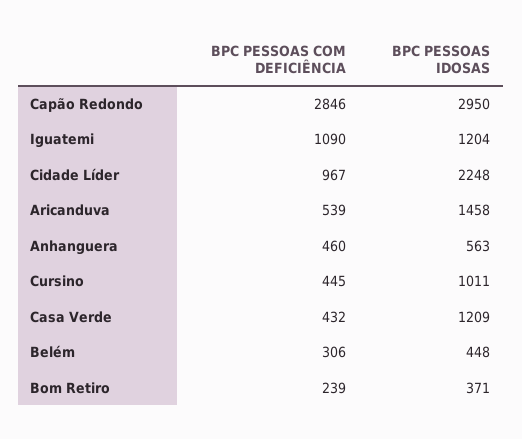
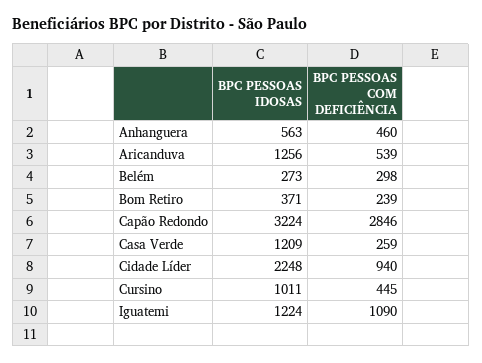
  {
    "BPC PESSOAS COM DEFICIÊNCIA": {
      "Capão Redondo": 2846,
      "Iguatemi": 1090,
-     "Cidade Líder": 967,
+     "Cidade Líder": 940,
      "Aricanduva": 539,
      "Anhanguera": 460,
      "Cursino": 445,
-     "Casa Verde": 432,
+     "Casa Verde": 259,
-     "Belém": 306,
+     "Belém": 298,
      "Bom Retiro": 239
    },
    "BPC PESSOAS IDOSAS": {
-     "Capão Redondo": 2950,
+     "Capão Redondo": 3224,
-     "Iguatemi": 1204,
+     "Iguatemi": 1224,
      "Cidade Líder": 2248,
-     "Aricanduva": 1458,
+     "Aricanduva": 1256,
      "Anhanguera": 563,
      "Cursino": 1011,
      "Casa Verde": 1209,
-     "Belém": 448,
+     "Belém": 273,
      "Bom Retiro": 371
    }
  }

